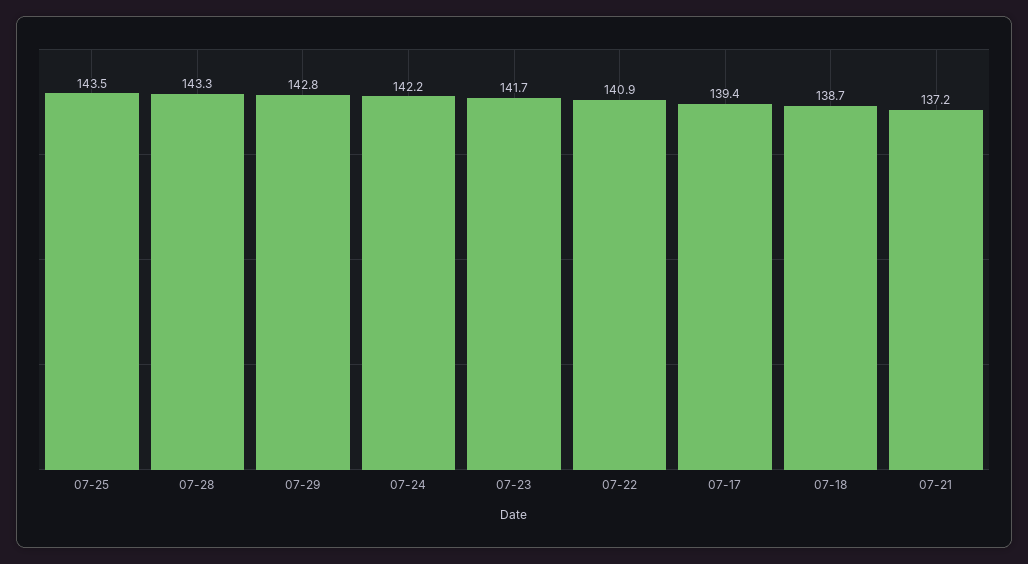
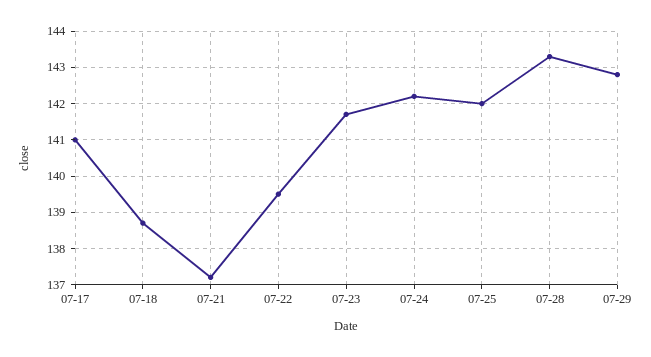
  {
-   "07-25": 143.5,
+   "07-25": 142,
    "07-28": 143.3,
    "07-29": 142.8,
    "07-24": 142.2,
    "07-23": 141.7,
-   "07-22": 140.9,
+   "07-22": 139.5,
-   "07-17": 139.4,
+   "07-17": 141,
    "07-18": 138.7,
    "07-21": 137.2
  }

